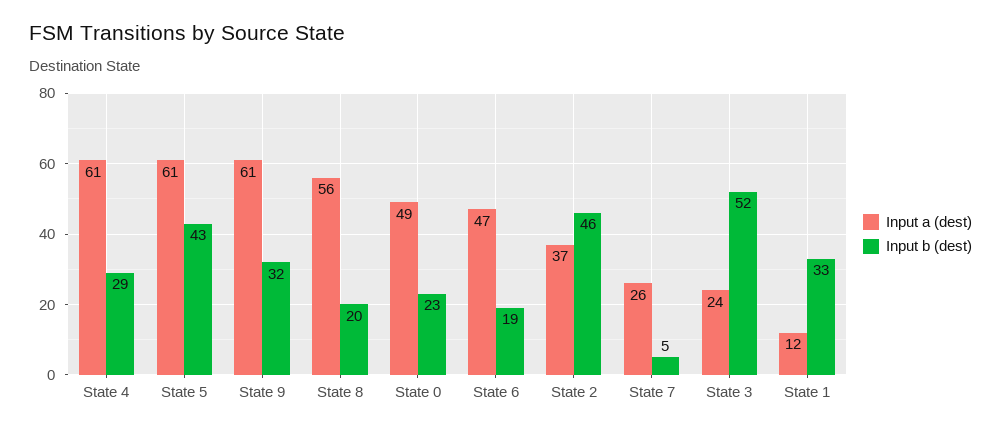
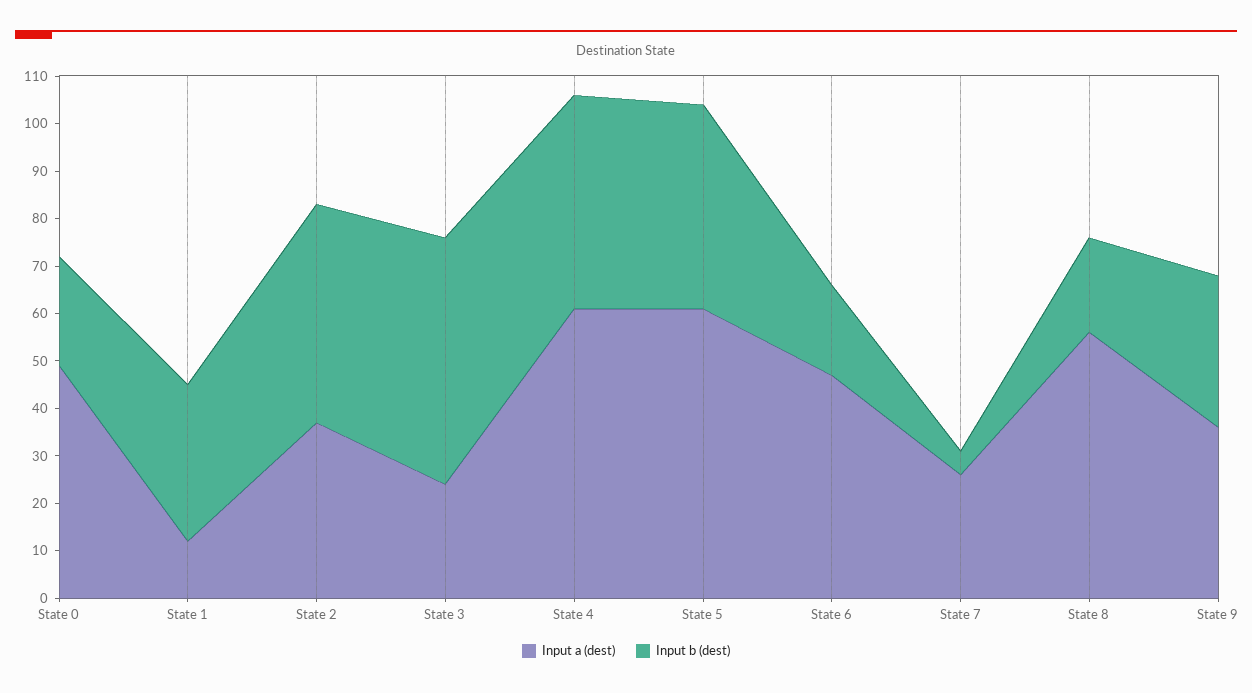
  {
    "Input a (dest)": {
      "State 4": 61,
      "State 5": 61,
-     "State 9": 61,
+     "State 9": 35,
      "State 8": 56,
      "State 0": 49,
      "State 6": 47,
      "State 2": 37,
      "State 7": 26,
      "State 3": 24,
      "State 1": 12
    },
    "Input b (dest)": {
-     "State 4": 29,
+     "State 4": 45,
      "State 5": 43,
      "State 9": 32,
      "State 8": 20,
      "State 0": 23,
      "State 6": 19,
      "State 2": 46,
      "State 7": 5,
      "State 3": 52,
      "State 1": 33
    }
  }

